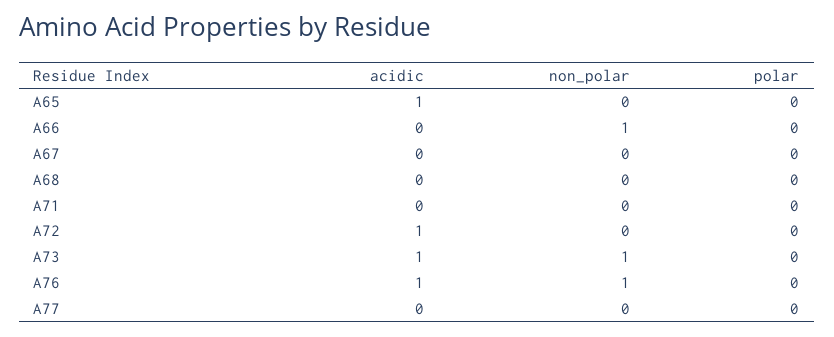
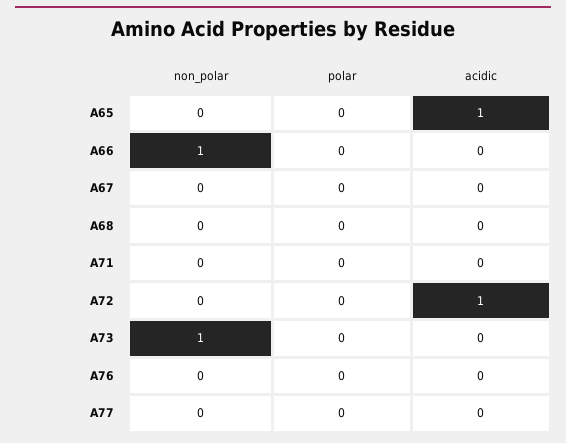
  {
    "acidic": {
      "A65": 1,
      "A66": 0,
      "A67": 0,
      "A68": 0,
      "A71": 0,
      "A72": 1,
-     "A73": 1,
+     "A73": 0,
-     "A76": 1,
+     "A76": 0,
      "A77": 0
    },
    "non_polar": {
      "A65": 0,
      "A66": 1,
      "A67": 0,
      "A68": 0,
      "A71": 0,
      "A72": 0,
      "A73": 1,
-     "A76": 1,
+     "A76": 0,
      "A77": 0
    },
    "polar": {
      "A65": 0,
      "A66": 0,
      "A67": 0,
      "A68": 0,
      "A71": 0,
      "A72": 0,
      "A73": 0,
      "A76": 0,
      "A77": 0
    }
  }

